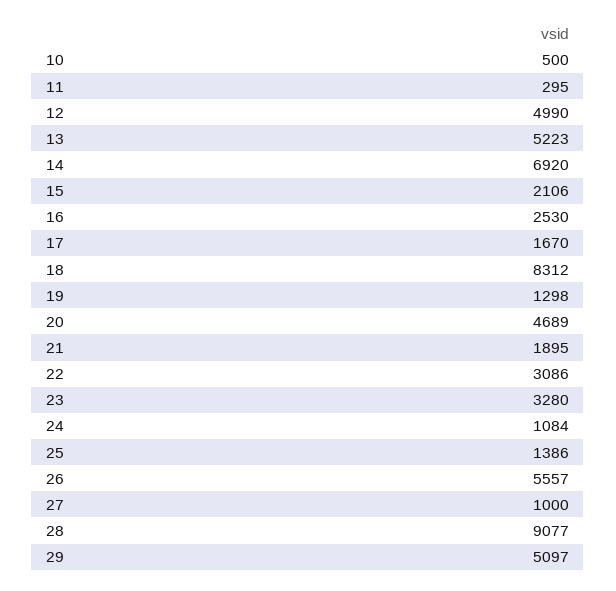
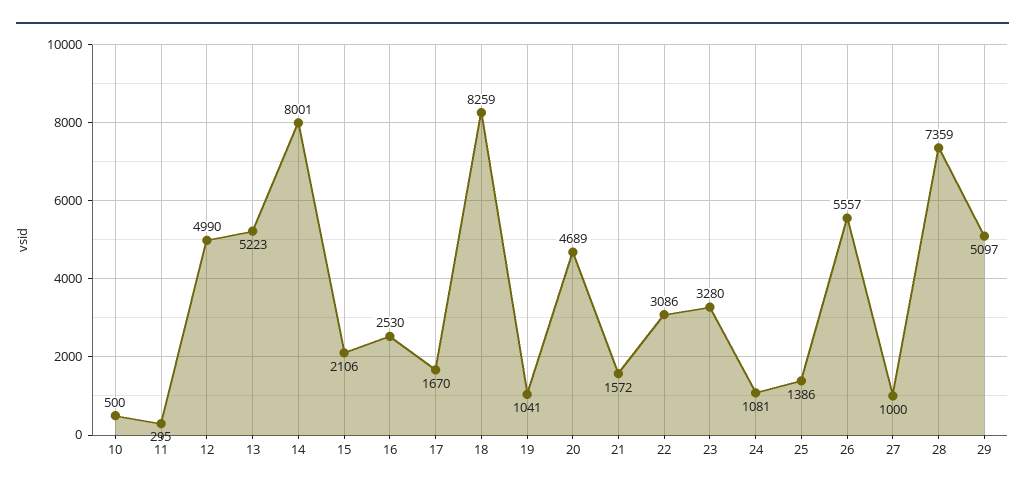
  {
    "10": 500,
    "11": 295,
    "12": 4990,
    "13": 5223,
-   "14": 6920,
+   "14": 8001,
    "15": 2106,
    "16": 2530,
    "17": 1670,
-   "18": 8312,
+   "18": 8259,
-   "19": 1298,
+   "19": 1041,
    "20": 4689,
-   "21": 1895,
+   "21": 1572,
    "22": 3086,
    "23": 3280,
-   "24": 1084,
+   "24": 1081,
    "25": 1386,
    "26": 5557,
    "27": 1000,
-   "28": 9077,
+   "28": 7359,
    "29": 5097
  }

